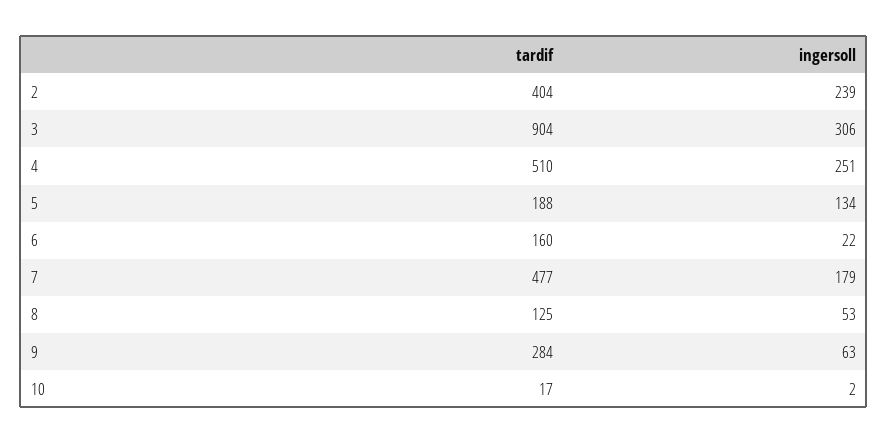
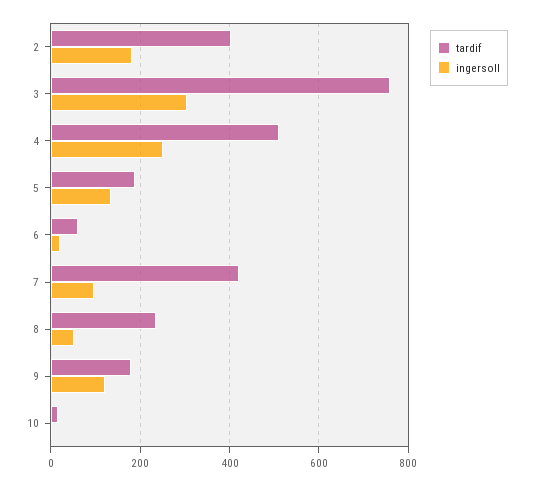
  {
    "tardif": {
      "2": 404,
-     "3": 904,
+     "3": 760,
      "4": 510,
      "5": 188,
-     "6": 160,
+     "6": 60,
-     "7": 477,
+     "7": 420,
-     "8": 125,
+     "8": 240,
-     "9": 284,
+     "9": 180,
      "10": 17
    },
    "ingersoll": {
-     "2": 239,
+     "2": 180,
      "3": 306,
      "4": 251,
      "5": 134,
      "6": 22,
-     "7": 179,
+     "7": 100,
      "8": 53,
-     "9": 63,
+     "9": 120,
      "10": 2
    }
  }

